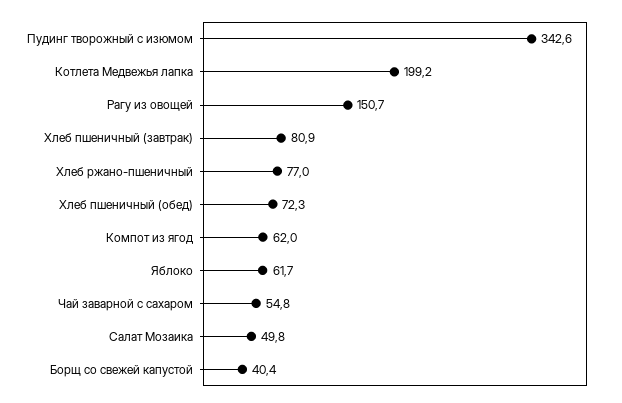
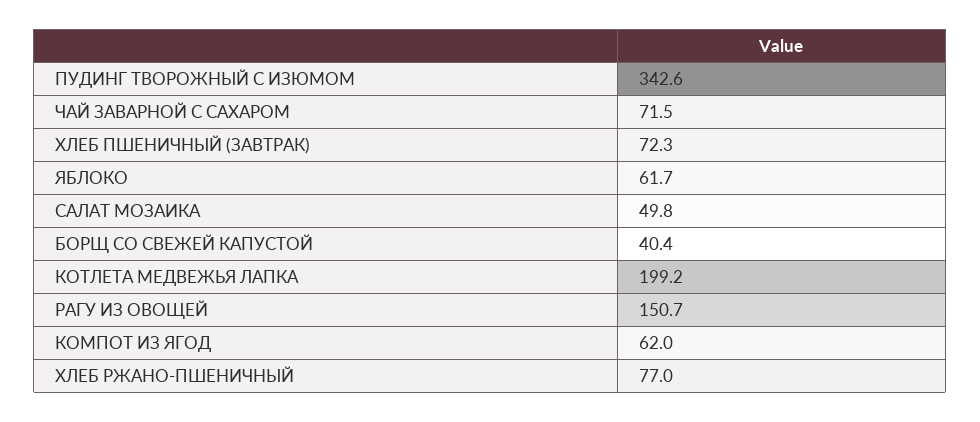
  {
    "Пудинг творожный с изюмом": 342.6,
    "Котлета Медвежья лапка": 199.2,
    "Рагу из овощей": 150.7,
-   "Хлеб пшеничный (завтрак)": 80.9,
+   "Хлеб пшеничный (завтрак)": 72.3,
    "Хлеб ржано-пшеничный": 77,
-   "Хлеб пшеничный (обед)": 72.3,
    "Компот из ягод": 62,
    "Яблоко": 61.7,
-   "Чай заварной с сахаром": 54.8,
+   "Чай заварной с сахаром": 71.5,
    "Салат Мозаика": 49.8,
    "Борщ со свежей капустой": 40.4
  }

